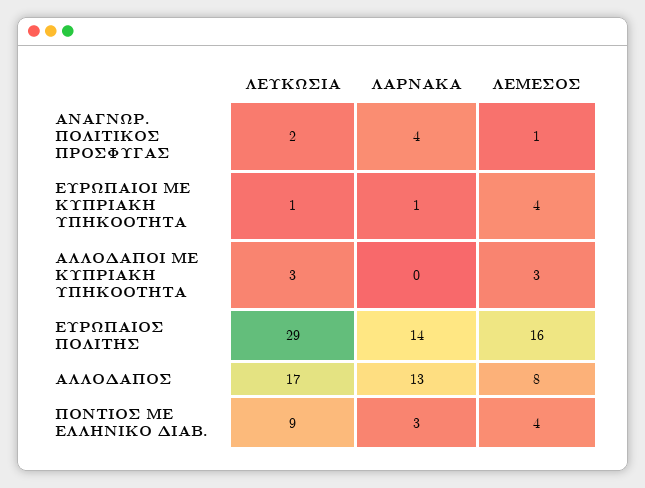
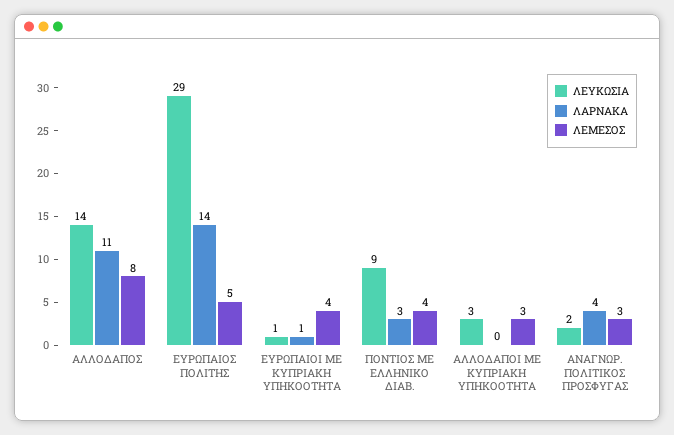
  {
    "ΛΕΥΚΩΣΙΑ": {
      "ΑΝΑΓΝΩΡ. ΠΟΛΙΤΙΚΟΣ ΠΡΟΣΦΥΓΑΣ": 2,
      "ΕΥΡΩΠΑΙΟΙ ΜΕ ΚΥΠΡΙΑΚΗ ΥΠΗΚΟΟΤΗΤΑ": 1,
      "ΑΛΛΟΔΑΠΟΙ ΜΕ ΚΥΠΡΙΑΚΗ ΥΠΗΚΟΟΤΗΤΑ": 3,
      "ΕΥΡΩΠΑΙΟΣ ΠΟΛΙΤΗΣ": 29,
-     "ΑΛΛΟΔΑΠΟΣ": 17,
+     "ΑΛΛΟΔΑΠΟΣ": 14,
      "ΠΟΝΤΙΟΣ ΜΕ ΕΛΛΗΝΙΚΟ ΔΙΑΒ.": 9
    },
    "ΛΑΡΝΑΚΑ": {
      "ΑΝΑΓΝΩΡ. ΠΟΛΙΤΙΚΟΣ ΠΡΟΣΦΥΓΑΣ": 4,
      "ΕΥΡΩΠΑΙΟΙ ΜΕ ΚΥΠΡΙΑΚΗ ΥΠΗΚΟΟΤΗΤΑ": 1,
      "ΑΛΛΟΔΑΠΟΙ ΜΕ ΚΥΠΡΙΑΚΗ ΥΠΗΚΟΟΤΗΤΑ": 0,
      "ΕΥΡΩΠΑΙΟΣ ΠΟΛΙΤΗΣ": 14,
-     "ΑΛΛΟΔΑΠΟΣ": 13,
+     "ΑΛΛΟΔΑΠΟΣ": 11,
      "ΠΟΝΤΙΟΣ ΜΕ ΕΛΛΗΝΙΚΟ ΔΙΑΒ.": 3
    },
    "ΛΕΜΕΣΟΣ": {
-     "ΑΝΑΓΝΩΡ. ΠΟΛΙΤΙΚΟΣ ΠΡΟΣΦΥΓΑΣ": 1,
+     "ΑΝΑΓΝΩΡ. ΠΟΛΙΤΙΚΟΣ ΠΡΟΣΦΥΓΑΣ": 3,
      "ΕΥΡΩΠΑΙΟΙ ΜΕ ΚΥΠΡΙΑΚΗ ΥΠΗΚΟΟΤΗΤΑ": 4,
      "ΑΛΛΟΔΑΠΟΙ ΜΕ ΚΥΠΡΙΑΚΗ ΥΠΗΚΟΟΤΗΤΑ": 3,
-     "ΕΥΡΩΠΑΙΟΣ ΠΟΛΙΤΗΣ": 16,
+     "ΕΥΡΩΠΑΙΟΣ ΠΟΛΙΤΗΣ": 5,
      "ΑΛΛΟΔΑΠΟΣ": 8,
      "ΠΟΝΤΙΟΣ ΜΕ ΕΛΛΗΝΙΚΟ ΔΙΑΒ.": 4
    }
  }

